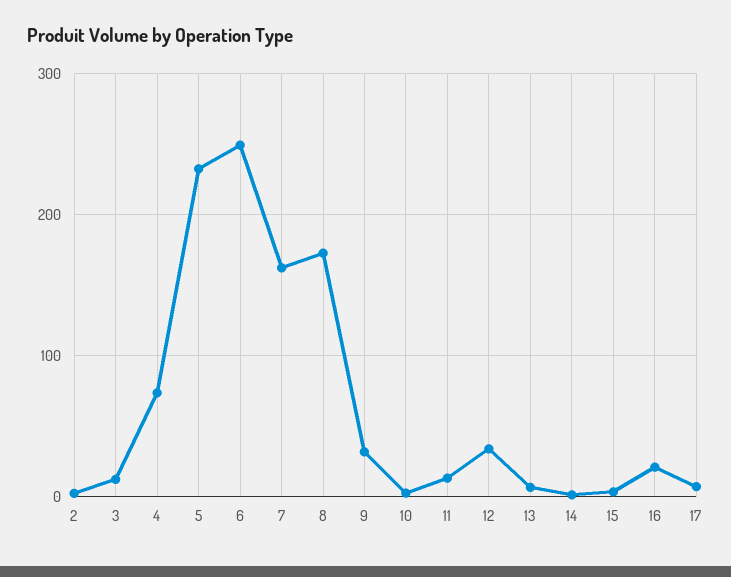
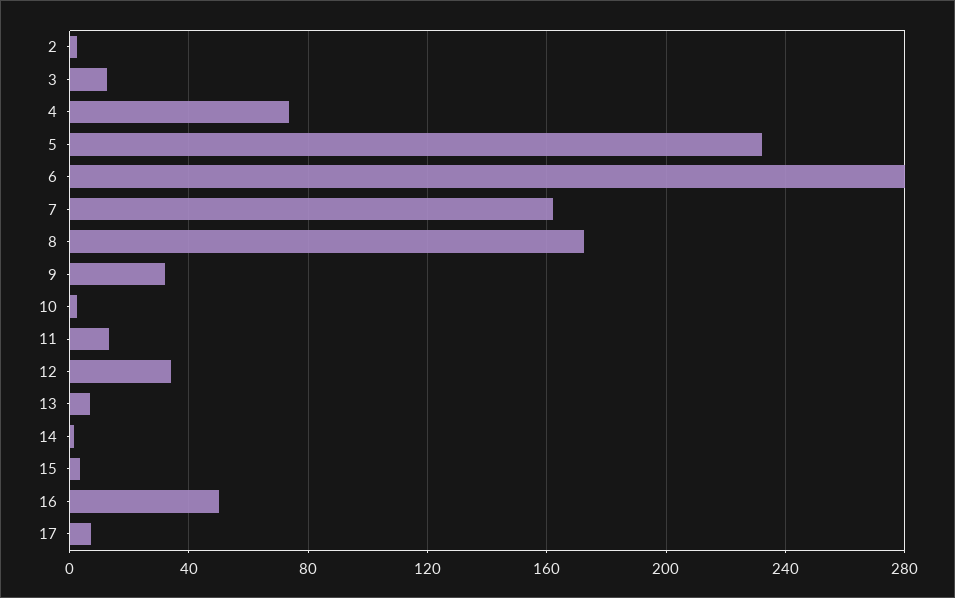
  {
    "2": 0,
    "3": 10,
    "4": 75,
    "5": 230,
-   "6": 250,
+   "6": 280,
    "7": 160,
    "8": 175,
    "9": 30,
    "10": 5,
    "11": 15,
    "12": 35,
    "13": 5,
    "14": 0,
    "15": 5,
-   "16": 20,
+   "16": 50,
    "17": 5
  }

